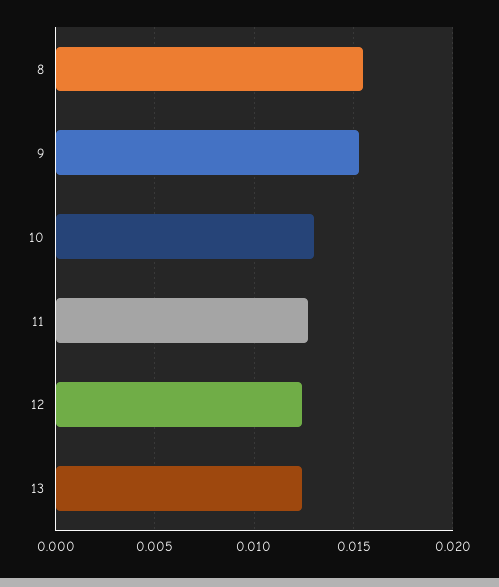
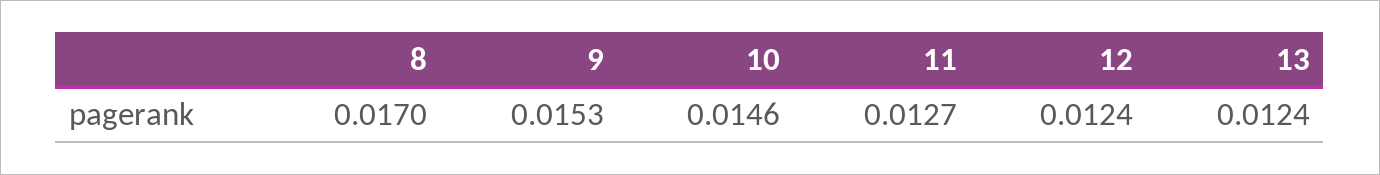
  {
-   "8": 0.0155,
+   "8": 0.017,
    "9": 0.0153,
-   "10": 0.013,
+   "10": 0.0146,
    "11": 0.0127,
    "12": 0.0124,
    "13": 0.0124
  }

